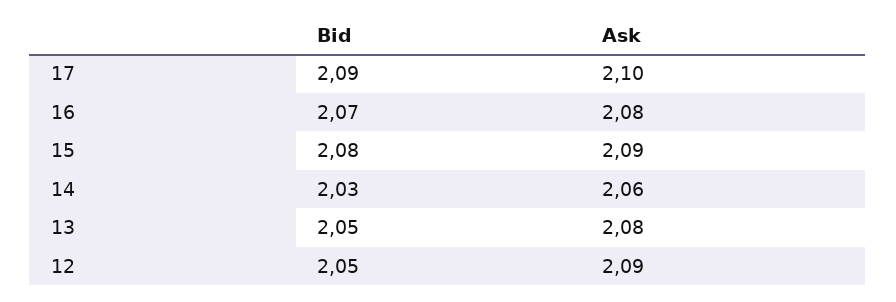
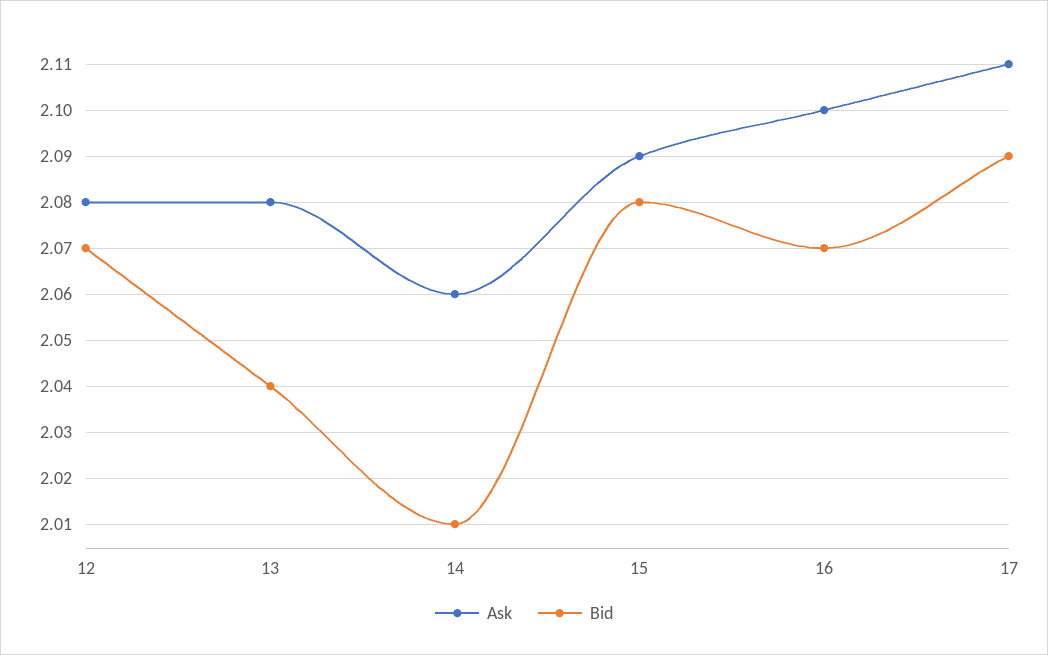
  {
    "Bid": {
      "17": 2.09,
      "16": 2.07,
      "15": 2.08,
-     "14": 2.03,
+     "14": 2.01,
-     "13": 2.05,
+     "13": 2.04,
-     "12": 2.05
+     "12": 2.07
    },
    "Ask": {
-     "17": 2.1,
+     "17": 2.11,
-     "16": 2.08,
+     "16": 2.1,
      "15": 2.09,
      "14": 2.06,
      "13": 2.08,
-     "12": 2.09
+     "12": 2.08
    }
  }

